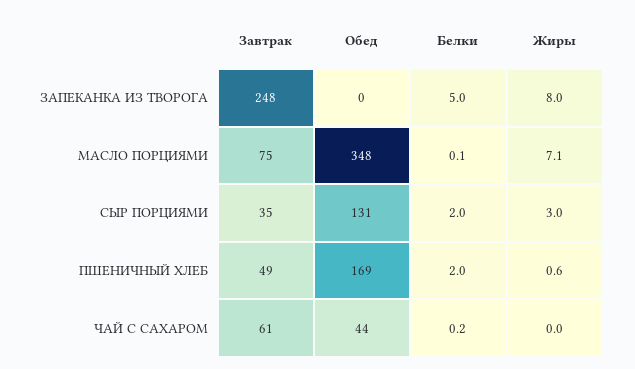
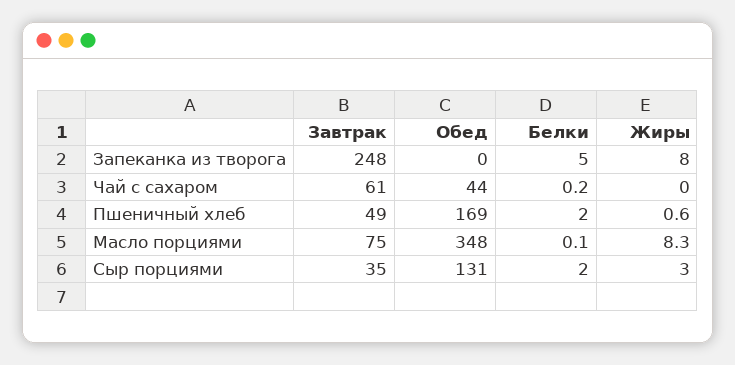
  {
    "Завтрак": {
      "ЗАПЕКАНКА ИЗ ТВОРОГА": 248,
      "МАСЛО ПОРЦИЯМИ": 75,
      "СЫР ПОРЦИЯМИ": 35,
      "ПШЕНИЧНЫЙ ХЛЕБ": 49,
      "ЧАЙ С САХАРОМ": 61
    },
    "Обед": {
      "ЗАПЕКАНКА ИЗ ТВОРОГА": 0,
      "МАСЛО ПОРЦИЯМИ": 348,
      "СЫР ПОРЦИЯМИ": 131,
      "ПШЕНИЧНЫЙ ХЛЕБ": 169,
      "ЧАЙ С САХАРОМ": 44
    },
    "Белки": {
      "ЗАПЕКАНКА ИЗ ТВОРОГА": 5,
      "МАСЛО ПОРЦИЯМИ": 0.1,
      "СЫР ПОРЦИЯМИ": 2,
      "ПШЕНИЧНЫЙ ХЛЕБ": 2,
      "ЧАЙ С САХАРОМ": 0.2
    },
    "Жиры": {
      "ЗАПЕКАНКА ИЗ ТВОРОГА": 8,
-     "МАСЛО ПОРЦИЯМИ": 7.1,
+     "МАСЛО ПОРЦИЯМИ": 8.3,
      "СЫР ПОРЦИЯМИ": 3,
      "ПШЕНИЧНЫЙ ХЛЕБ": 0.6,
      "ЧАЙ С САХАРОМ": 0
    }
  }

